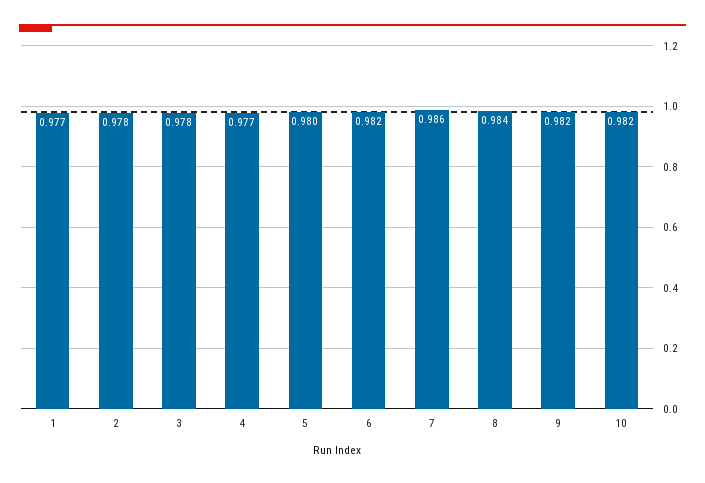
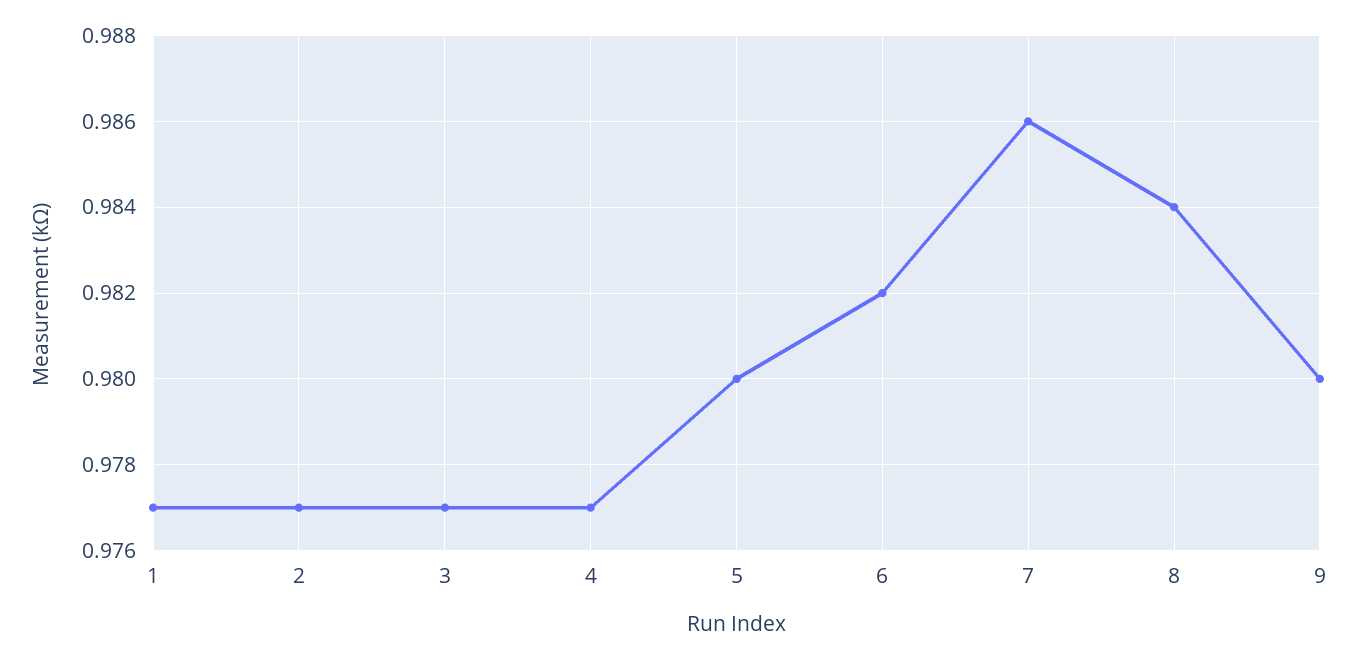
  {
    "1": 0.977,
-   "2": 0.978,
+   "2": 0.977,
-   "3": 0.978,
+   "3": 0.977,
    "4": 0.977,
    "5": 0.98,
    "6": 0.982,
    "7": 0.986,
    "8": 0.984,
-   "9": 0.982,
+   "9": 0.98
-   "10": 0.982
  }

